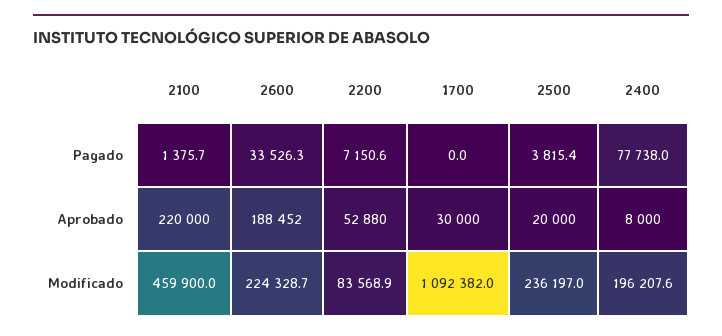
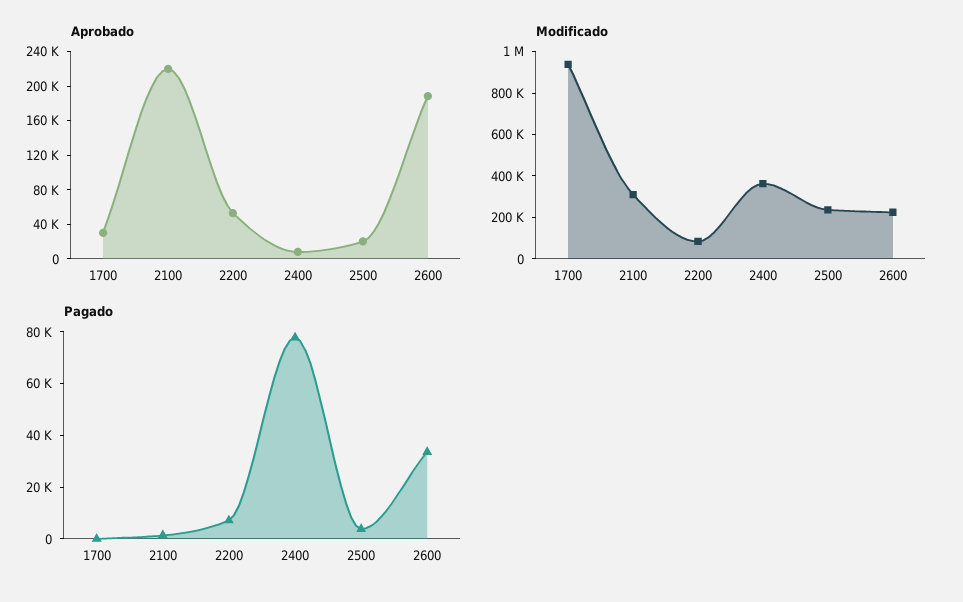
  {
    "Pagado": {
      "2100": 1375.7,
      "2600": 33526.3,
      "2200": 7150.6,
      "1700": 0,
      "2500": 3815.4,
      "2400": 77738
    },
    "Aprobado": {
      "2100": 220000,
      "2600": 188452,
      "2200": 52880,
      "1700": 30000,
      "2500": 20000,
      "2400": 8000
    },
    "Modificado": {
-     "2100": 459900,
+     "2100": 300000,
      "2600": 224328.7,
      "2200": 83568.9,
-     "1700": 1092382,
+     "1700": 950000,
      "2500": 236197,
-     "2400": 196207.6
+     "2400": 350000
    }
  }

